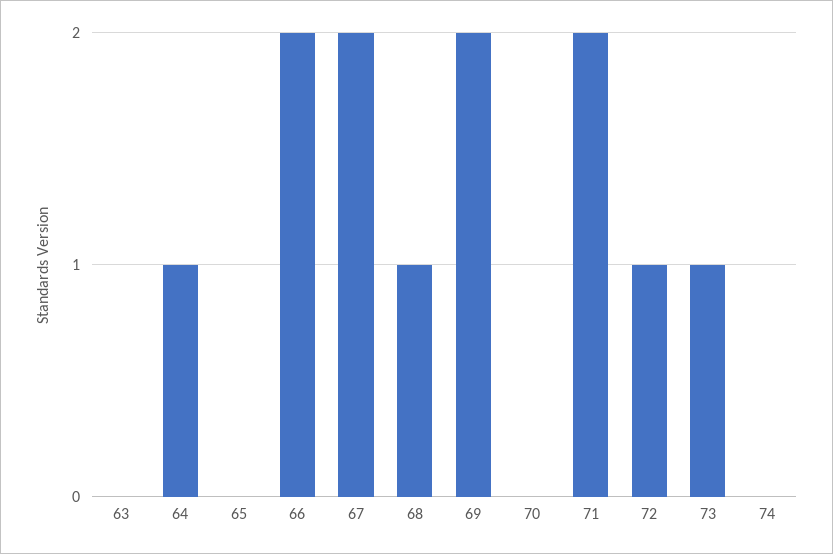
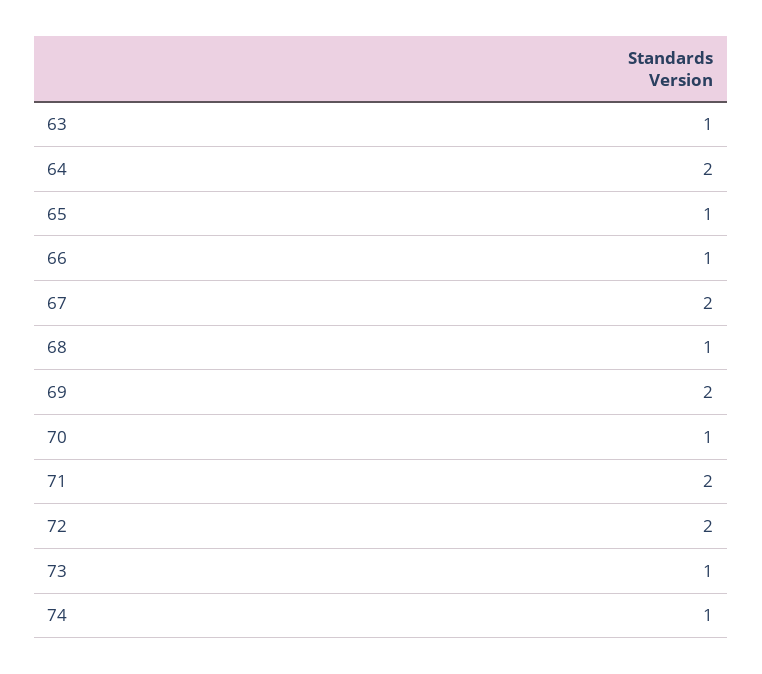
  {
-   "63": 0,
+   "63": 1,
-   "64": 1,
+   "64": 2,
-   "65": 0,
+   "65": 1,
-   "66": 2,
+   "66": 1,
    "67": 2,
    "68": 1,
    "69": 2,
-   "70": 0,
+   "70": 1,
    "71": 2,
-   "72": 1,
+   "72": 2,
    "73": 1,
-   "74": 0
+   "74": 1
  }

